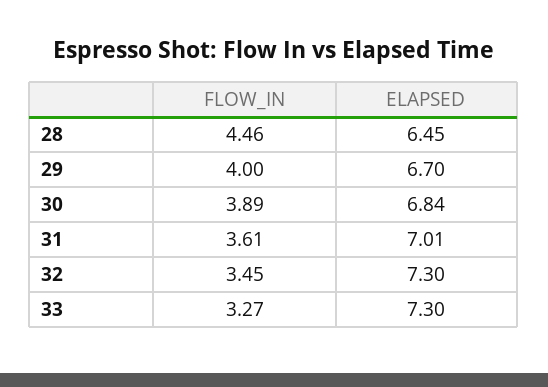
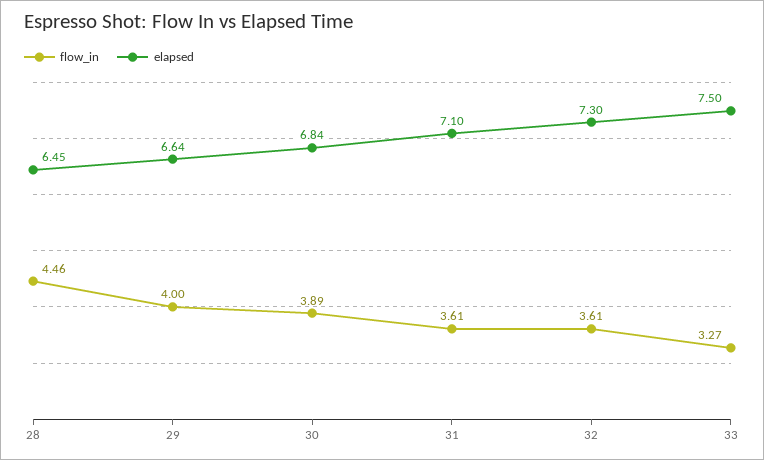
  {
    "FLOW_IN": {
      "28": 4.46,
      "29": 4,
      "30": 3.89,
      "31": 3.61,
-     "32": 3.45,
+     "32": 3.61,
      "33": 3.27
    },
    "ELAPSED": {
      "28": 6.45,
-     "29": 6.7,
+     "29": 6.64,
      "30": 6.84,
-     "31": 7.01,
+     "31": 7.1,
      "32": 7.3,
-     "33": 7.3
+     "33": 7.5
    }
  }

